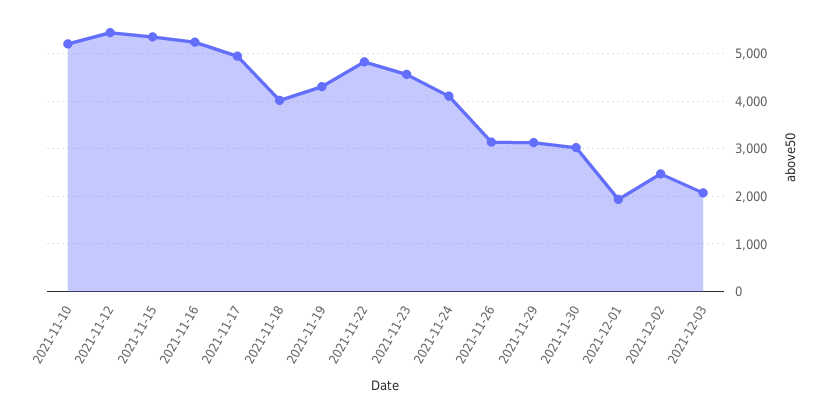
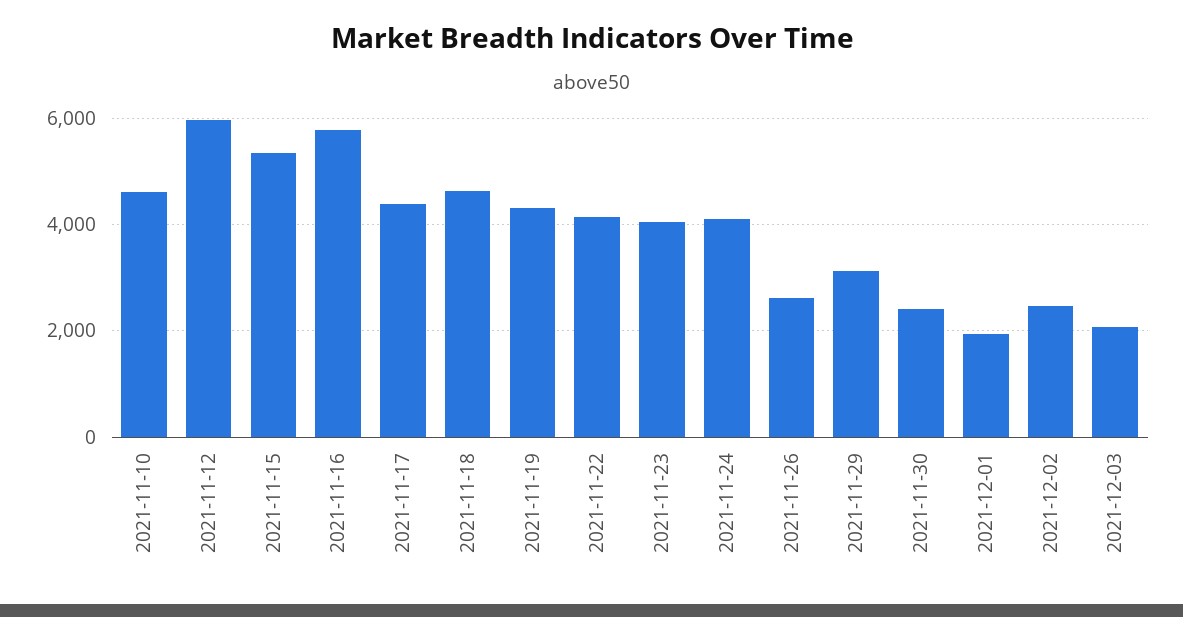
  {
-   "2021-11-10": 5200,
+   "2021-11-10": 4600,
-   "2021-11-12": 5400,
+   "2021-11-12": 6000,
    "2021-11-15": 5400,
-   "2021-11-16": 5200,
+   "2021-11-16": 5800,
-   "2021-11-17": 5000,
+   "2021-11-17": 4400,
-   "2021-11-18": 4000,
+   "2021-11-18": 4600,
    "2021-11-19": 4400,
-   "2021-11-22": 4800,
+   "2021-11-22": 4200,
-   "2021-11-23": 4600,
+   "2021-11-23": 4000,
    "2021-11-24": 4200,
-   "2021-11-26": 3200,
+   "2021-11-26": 2600,
    "2021-11-29": 3200,
-   "2021-11-30": 3000,
+   "2021-11-30": 2400,
    "2021-12-01": 2000,
    "2021-12-02": 2400,
    "2021-12-03": 2000
  }

